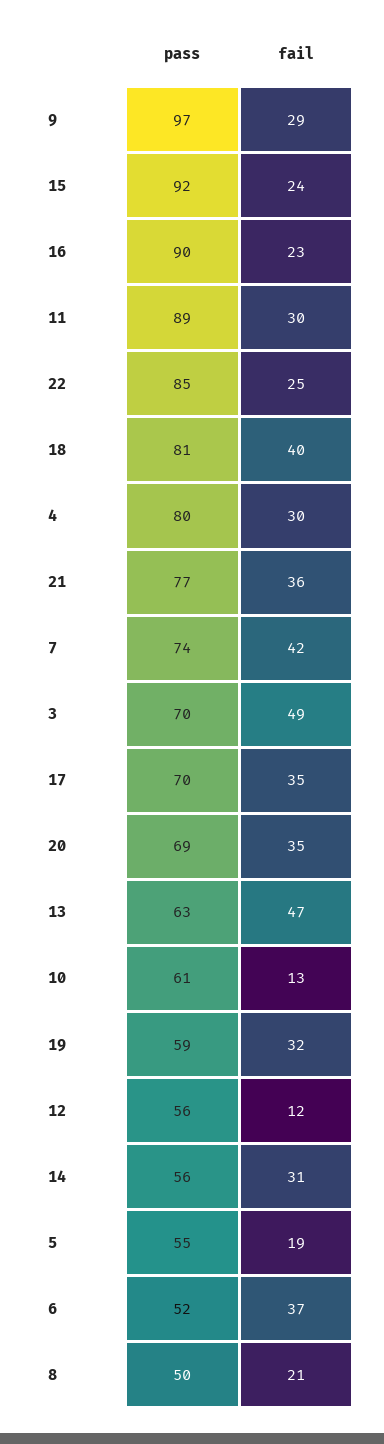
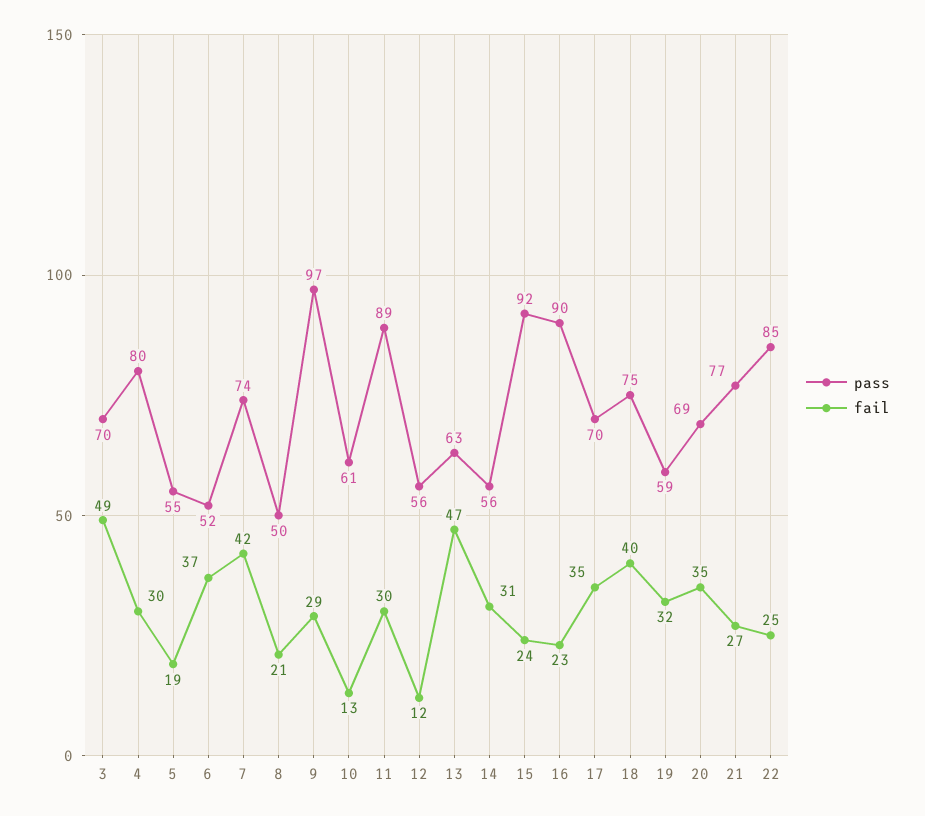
  {
    "pass": {
      "9": 97,
      "15": 92,
      "16": 90,
      "11": 89,
      "22": 85,
-     "18": 81,
+     "18": 75,
      "4": 80,
      "21": 77,
      "7": 74,
      "3": 70,
      "17": 70,
      "20": 69,
      "13": 63,
      "10": 61,
      "19": 59,
      "12": 56,
      "14": 56,
      "5": 55,
      "6": 52,
      "8": 50
    },
    "fail": {
      "9": 29,
      "15": 24,
      "16": 23,
      "11": 30,
      "22": 25,
      "18": 40,
      "4": 30,
-     "21": 36,
+     "21": 27,
      "7": 42,
      "3": 49,
      "17": 35,
      "20": 35,
      "13": 47,
      "10": 13,
      "19": 32,
      "12": 12,
      "14": 31,
      "5": 19,
      "6": 37,
      "8": 21
    }
  }

